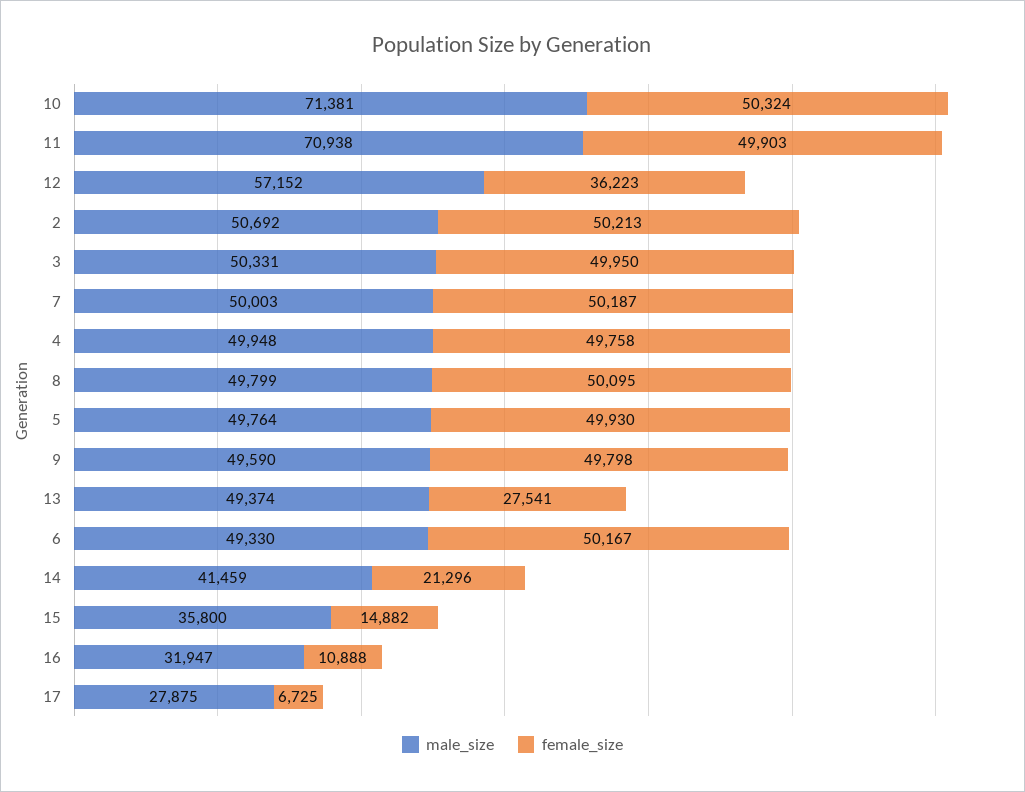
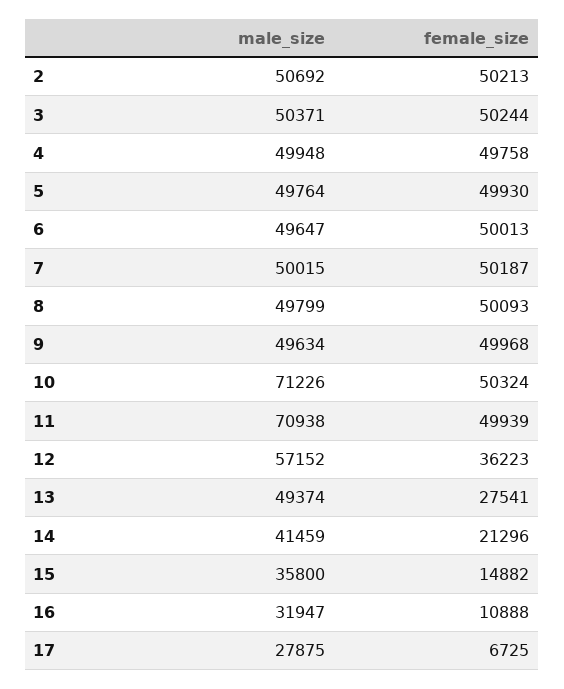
  {
    "male_size": {
-     "10": 71381,
+     "10": 71226,
      "11": 70938,
      "12": 57152,
      "2": 50692,
-     "3": 50331,
+     "3": 50371,
-     "7": 50003,
+     "7": 50015,
      "4": 49948,
      "8": 49799,
      "5": 49764,
-     "9": 49590,
+     "9": 49634,
      "13": 49374,
-     "6": 49330,
+     "6": 49647,
      "14": 41459,
      "15": 35800,
      "16": 31947,
      "17": 27875
    },
    "female_size": {
      "10": 50324,
-     "11": 49903,
+     "11": 49939,
      "12": 36223,
      "2": 50213,
-     "3": 49950,
+     "3": 50244,
      "7": 50187,
      "4": 49758,
-     "8": 50095,
+     "8": 50093,
      "5": 49930,
-     "9": 49798,
+     "9": 49968,
      "13": 27541,
-     "6": 50167,
+     "6": 50013,
      "14": 21296,
      "15": 14882,
      "16": 10888,
      "17": 6725
    }
  }

